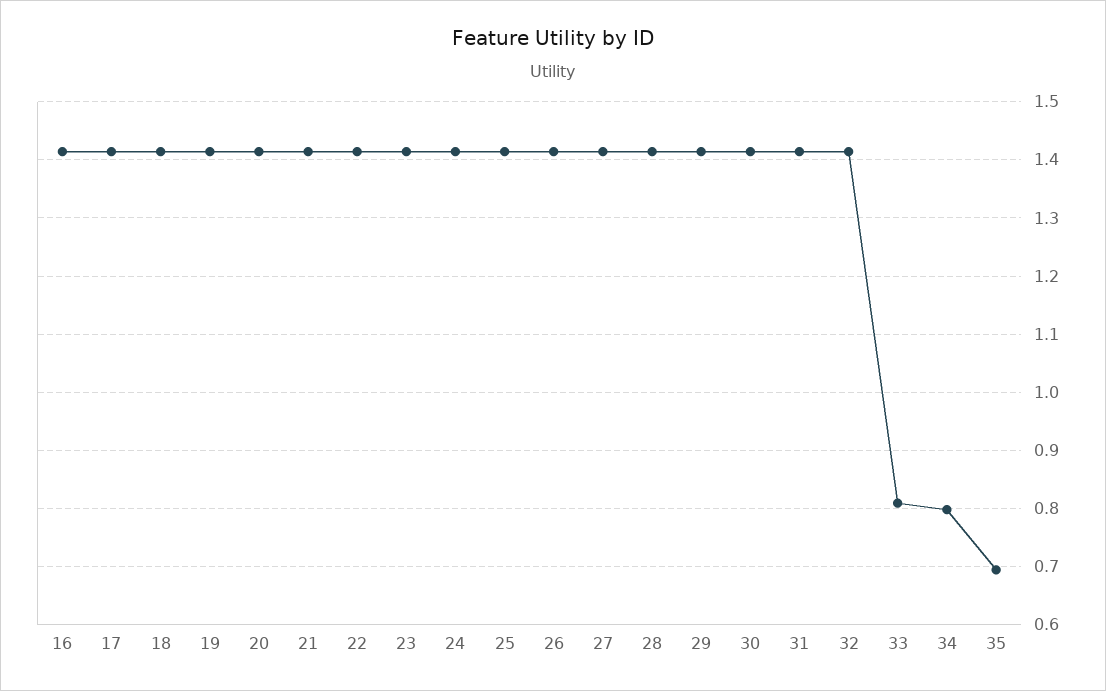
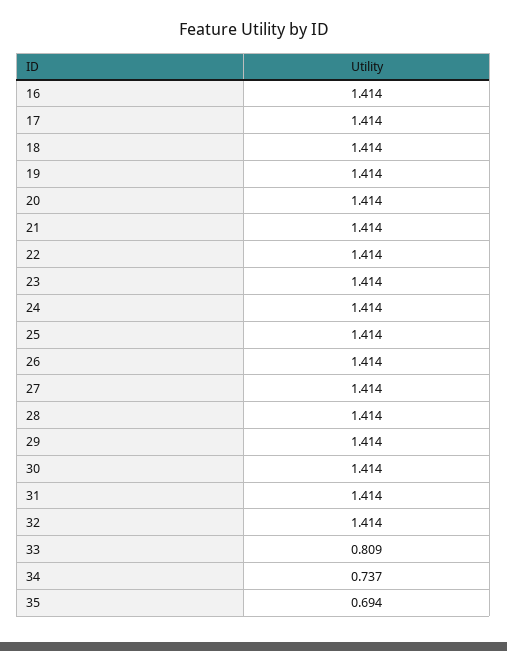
  {
    "16": 1.414,
    "17": 1.414,
    "18": 1.414,
    "19": 1.414,
    "20": 1.414,
    "21": 1.414,
    "22": 1.414,
    "23": 1.414,
    "24": 1.414,
    "25": 1.414,
    "26": 1.414,
    "27": 1.414,
    "28": 1.414,
    "29": 1.414,
    "30": 1.414,
    "31": 1.414,
    "32": 1.414,
    "33": 0.809,
-   "34": 0.8,
+   "34": 0.737,
    "35": 0.694
  }

